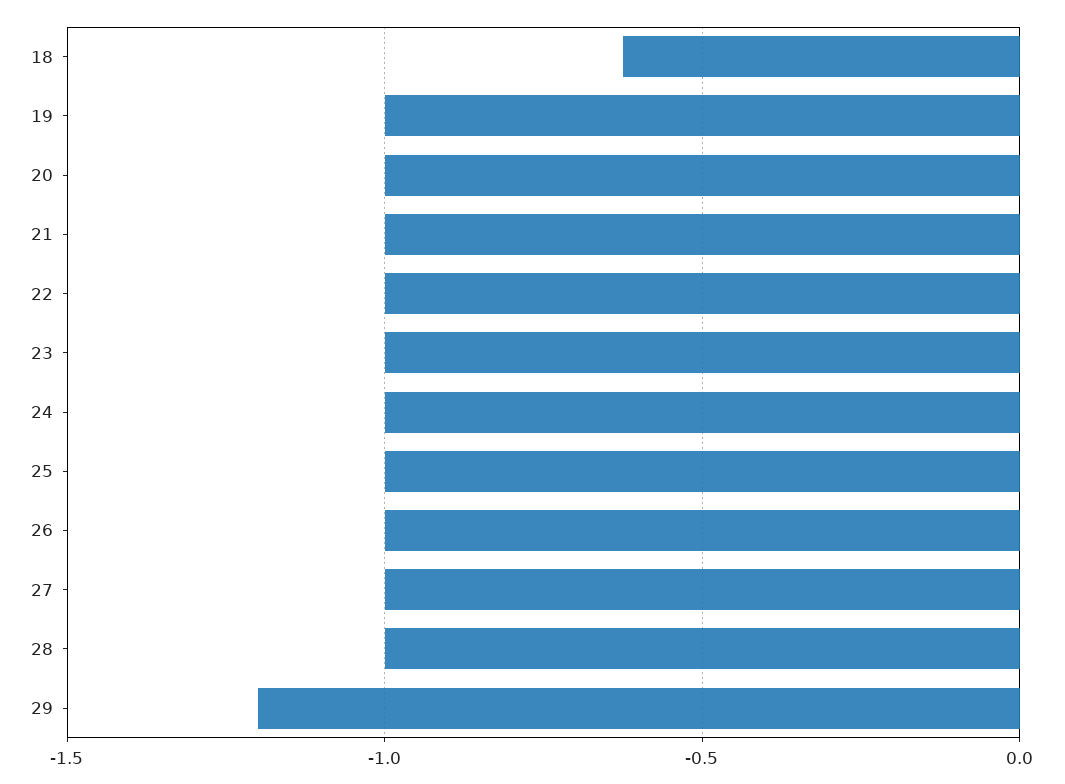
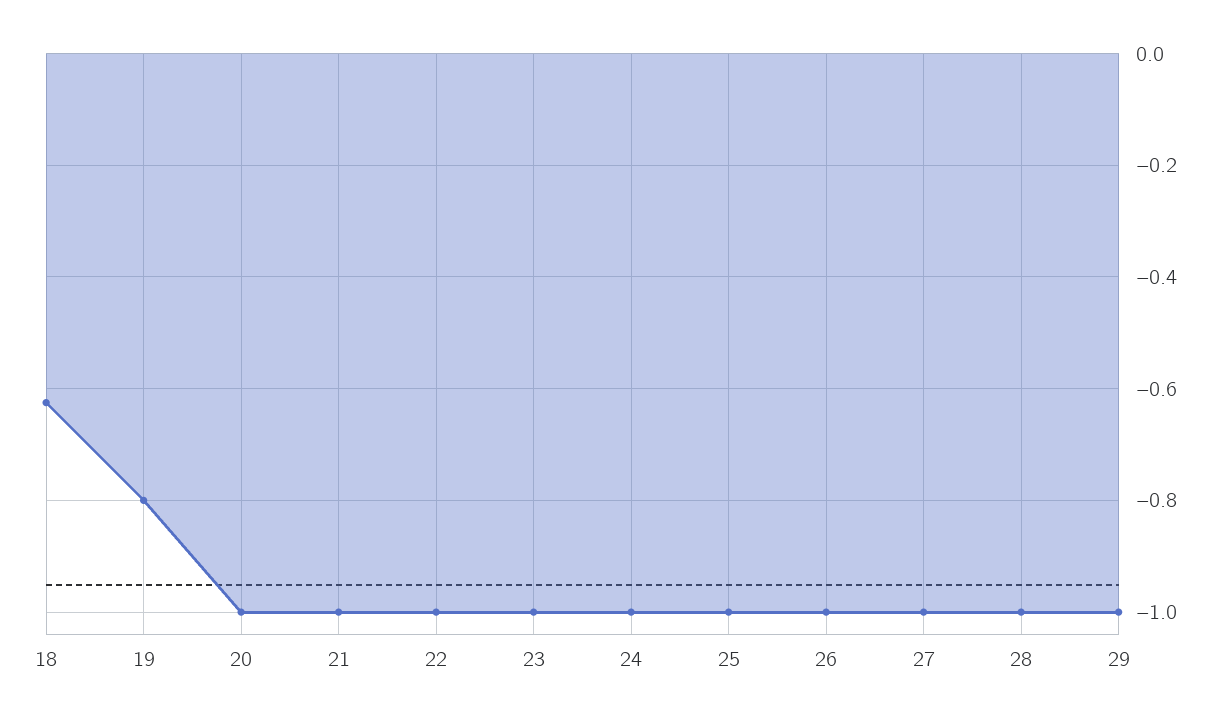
  {
    "18": -0.62,
-   "19": -1,
+   "19": -0.8,
    "20": -1,
    "21": -1,
    "22": -1,
    "23": -1,
    "24": -1,
    "25": -1,
    "26": -1,
    "27": -1,
    "28": -1,
-   "29": -1.2
+   "29": -1
  }

